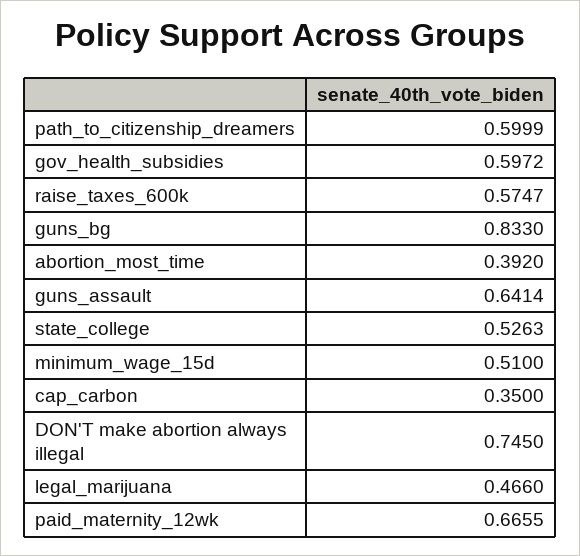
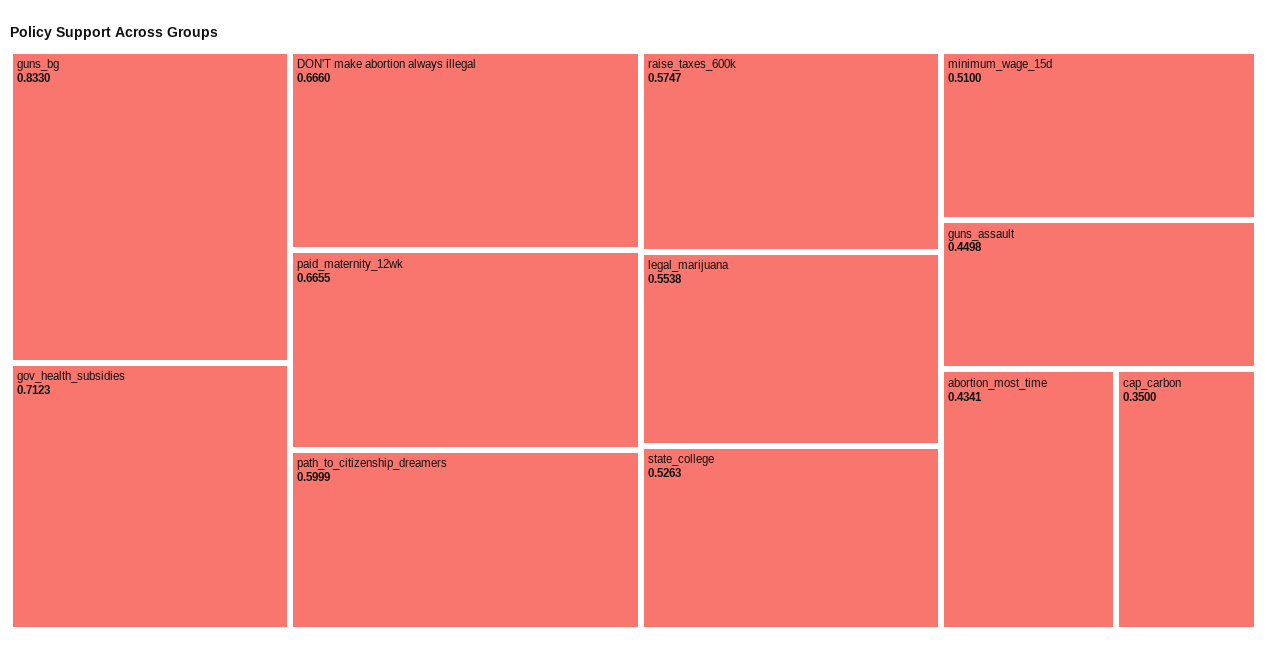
  {
    "path_to_citizenship_dreamers": 0.5999,
-   "gov_health_subsidies": 0.5972,
+   "gov_health_subsidies": 0.7123,
    "raise_taxes_600k": 0.5747,
    "guns_bg": 0.833,
-   "abortion_most_time": 0.392,
+   "abortion_most_time": 0.4341,
-   "guns_assault": 0.6414,
+   "guns_assault": 0.4498,
    "state_college": 0.5263,
    "minimum_wage_15d": 0.51,
    "cap_carbon": 0.35,
-   "DON'T make abortion always illegal": 0.745,
+   "DON'T make abortion always illegal": 0.666,
-   "legal_marijuana": 0.466,
+   "legal_marijuana": 0.5538,
    "paid_maternity_12wk": 0.6655
  }

